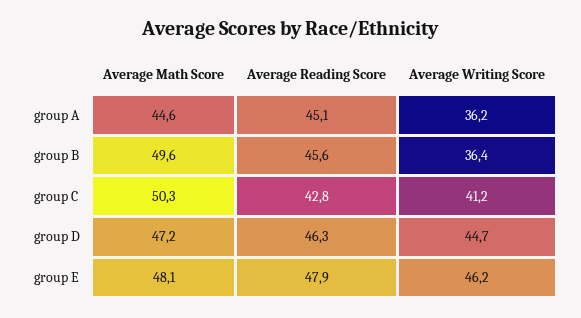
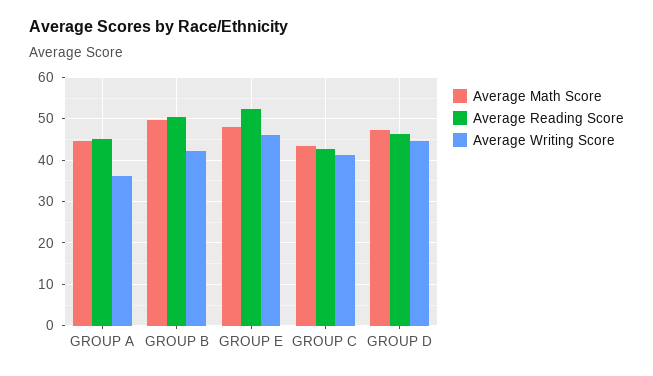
  {
    "Average Math Score": {
      "group A": 44.6,
      "group B": 49.6,
-     "group C": 50.3,
+     "group C": 44,
      "group D": 47.2,
      "group E": 48.1
    },
    "Average Reading Score": {
      "group A": 45.1,
-     "group B": 45.6,
+     "group B": 50,
      "group C": 42.8,
      "group D": 46.3,
-     "group E": 47.9
+     "group E": 52
    },
    "Average Writing Score": {
      "group A": 36.2,
-     "group B": 36.4,
+     "group B": 42,
      "group C": 41.2,
      "group D": 44.7,
      "group E": 46.2
    }
  }

